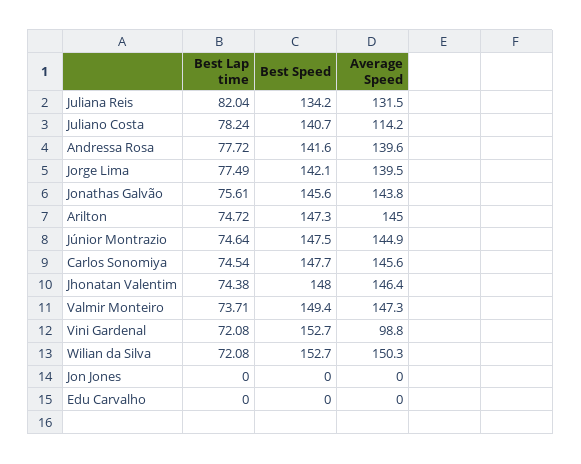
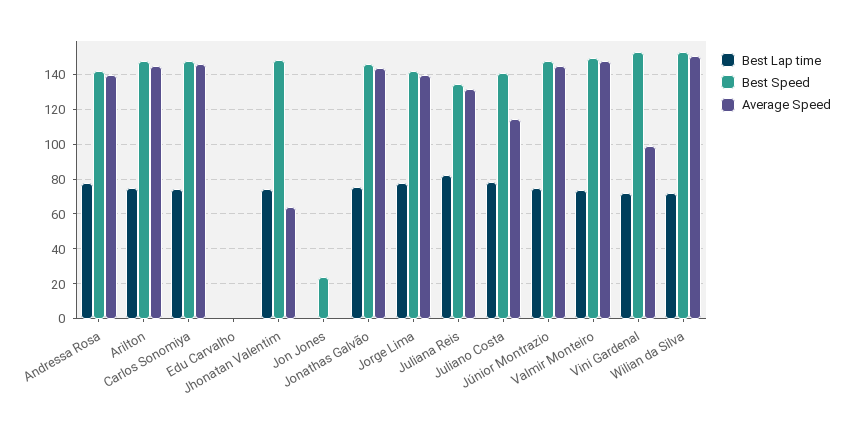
  {
    "Best Lap time": {
      "Juliana Reis": 82.04,
      "Juliano Costa": 78.24,
      "Andressa Rosa": 77.72,
      "Jorge Lima": 77.49,
      "Jonathas Galvão": 75.61,
      "Arilton": 74.72,
      "Júnior Montrazio": 74.64,
      "Carlos Sonomiya": 74.54,
      "Jhonatan Valentim": 74.38,
      "Valmir Monteiro": 73.71,
      "Vini Gardenal": 72.08,
      "Wilian da Silva": 72.08,
      "Jon Jones": 0,
      "Edu Carvalho": 0
    },
    "Best Speed": {
      "Juliana Reis": 134.2,
      "Juliano Costa": 140.7,
      "Andressa Rosa": 141.6,
      "Jorge Lima": 142.1,
      "Jonathas Galvão": 145.6,
      "Arilton": 147.3,
      "Júnior Montrazio": 147.5,
      "Carlos Sonomiya": 147.7,
      "Jhonatan Valentim": 148,
      "Valmir Monteiro": 149.4,
      "Vini Gardenal": 152.7,
      "Wilian da Silva": 152.7,
-     "Jon Jones": 0,
+     "Jon Jones": 25,
      "Edu Carvalho": 0
    },
    "Average Speed": {
      "Juliana Reis": 131.5,
      "Juliano Costa": 114.2,
      "Andressa Rosa": 139.6,
      "Jorge Lima": 139.5,
      "Jonathas Galvão": 143.8,
      "Arilton": 145,
      "Júnior Montrazio": 144.9,
      "Carlos Sonomiya": 145.6,
-     "Jhonatan Valentim": 146.4,
+     "Jhonatan Valentim": 65,
      "Valmir Monteiro": 147.3,
      "Vini Gardenal": 98.8,
      "Wilian da Silva": 150.3,
      "Jon Jones": 0,
      "Edu Carvalho": 0
    }
  }

